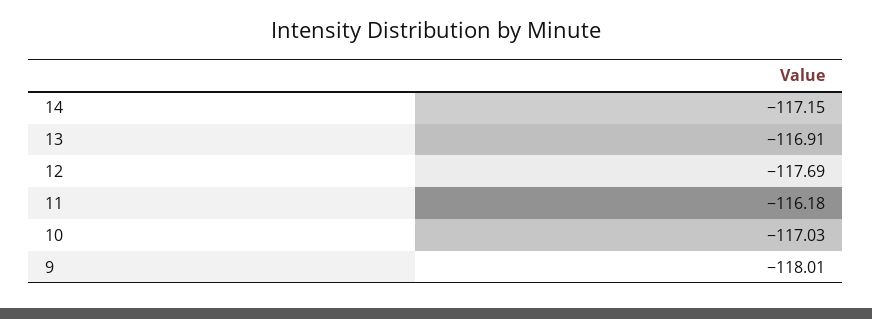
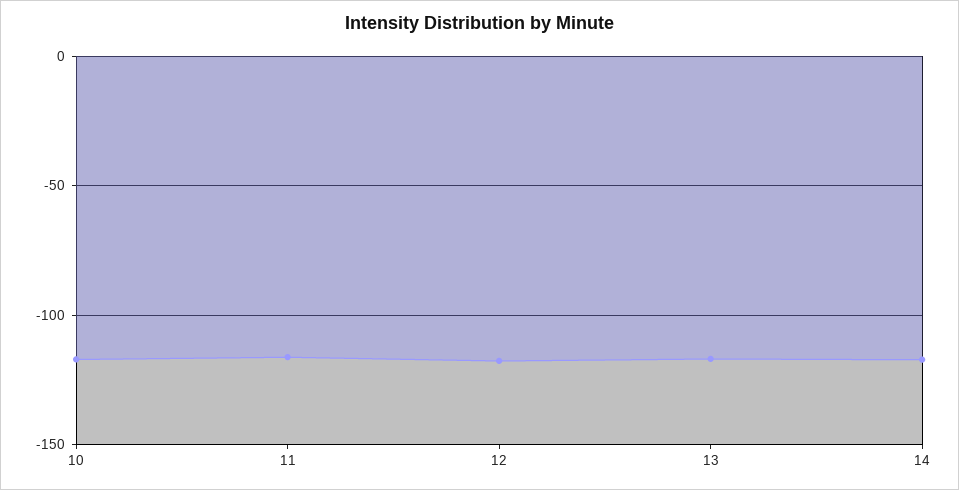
  {
    "14": -117.15,
    "13": -116.91,
    "12": -117.69,
    "11": -116.18,
-   "10": -117.03,
+   "10": -117.03
-   "9": -118.01
  }

